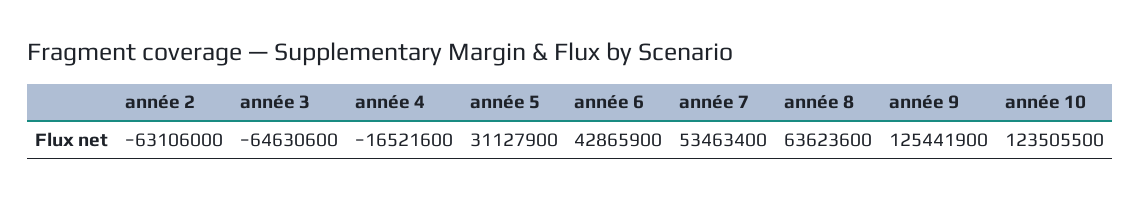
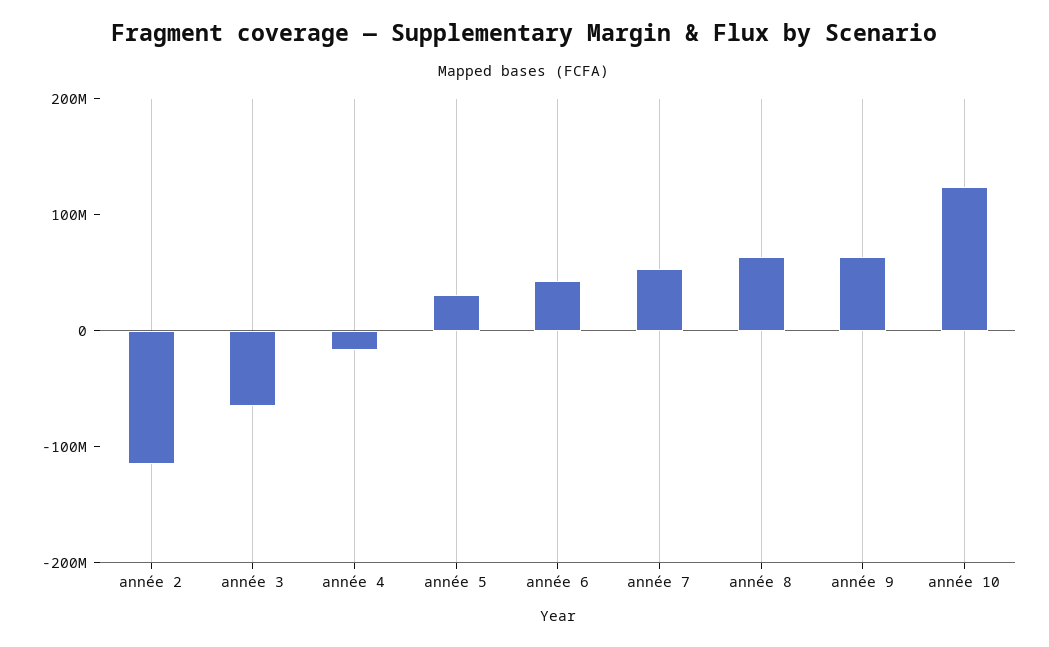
  {
-   "année 2": -63106000,
+   "année 2": -120000000,
    "année 3": -64630600,
    "année 4": -16521600,
    "année 5": 31127900,
    "année 6": 42865900,
    "année 7": 53463400,
    "année 8": 63623600,
-   "année 9": 125441900,
+   "année 9": 60000000,
    "année 10": 123505500
  }

